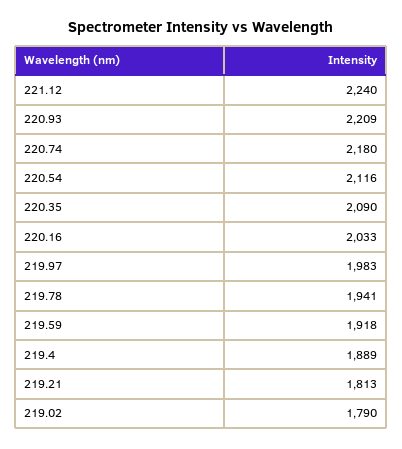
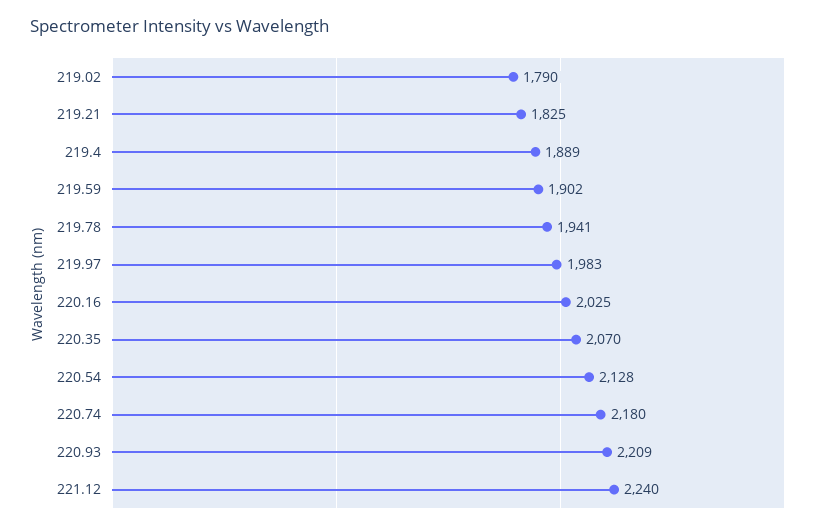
  {
    "221.12": 2240,
    "220.93": 2209,
    "220.74": 2180,
-   "220.54": 2116,
+   "220.54": 2128,
-   "220.35": 2090,
+   "220.35": 2070,
-   "220.16": 2033,
+   "220.16": 2025,
    "219.97": 1983,
    "219.78": 1941,
-   "219.59": 1918,
+   "219.59": 1902,
    "219.4": 1889,
-   "219.21": 1813,
+   "219.21": 1825,
    "219.02": 1790
  }

